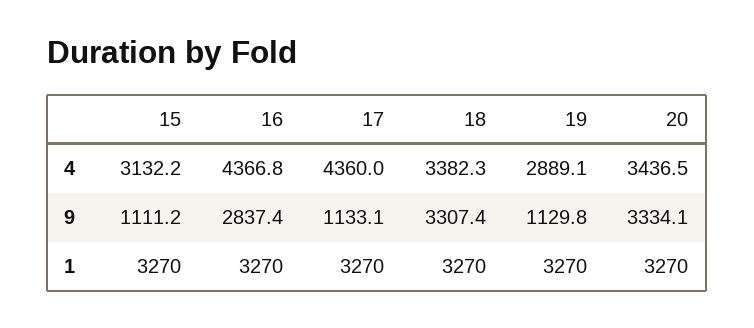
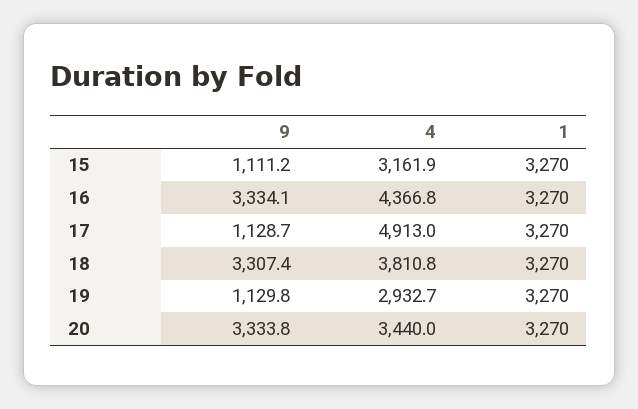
  {
    "15": {
-     "4": 3132.2,
+     "4": 3161.9,
      "9": 1111.2,
      "1": 3270
    },
    "16": {
      "4": 4366.8,
-     "9": 2837.4,
+     "9": 3334.1,
      "1": 3270
    },
    "17": {
-     "4": 4360,
+     "4": 4913,
-     "9": 1133.1,
+     "9": 1128.7,
      "1": 3270
    },
    "18": {
-     "4": 3382.3,
+     "4": 3810.8,
      "9": 3307.4,
      "1": 3270
    },
    "19": {
-     "4": 2889.1,
+     "4": 2932.7,
      "9": 1129.8,
      "1": 3270
    },
    "20": {
-     "4": 3436.5,
+     "4": 3440,
-     "9": 3334.1,
+     "9": 3333.8,
      "1": 3270
    }
  }

